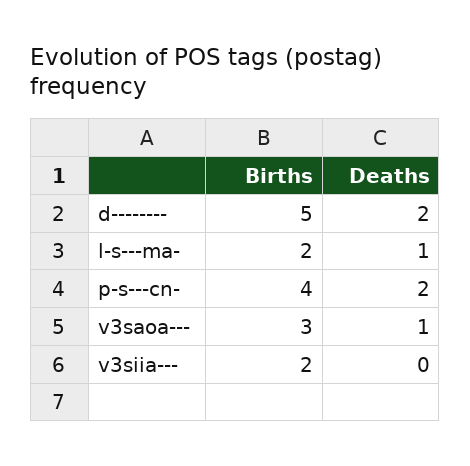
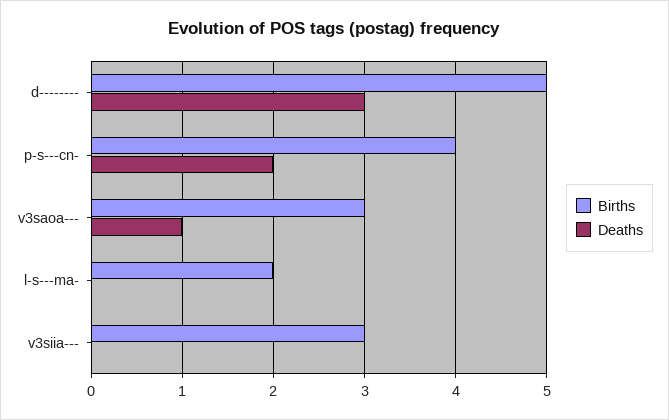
  {
    "Births": {
      "d--------": 5,
      "l-s---ma-": 2,
      "p-s---cn-": 4,
      "v3saoa---": 3,
-     "v3siia---": 2
+     "v3siia---": 3
    },
    "Deaths": {
-     "d--------": 2,
+     "d--------": 3,
-     "l-s---ma-": 1,
+     "l-s---ma-": 0,
      "p-s---cn-": 2,
      "v3saoa---": 1,
      "v3siia---": 0
    }
  }

